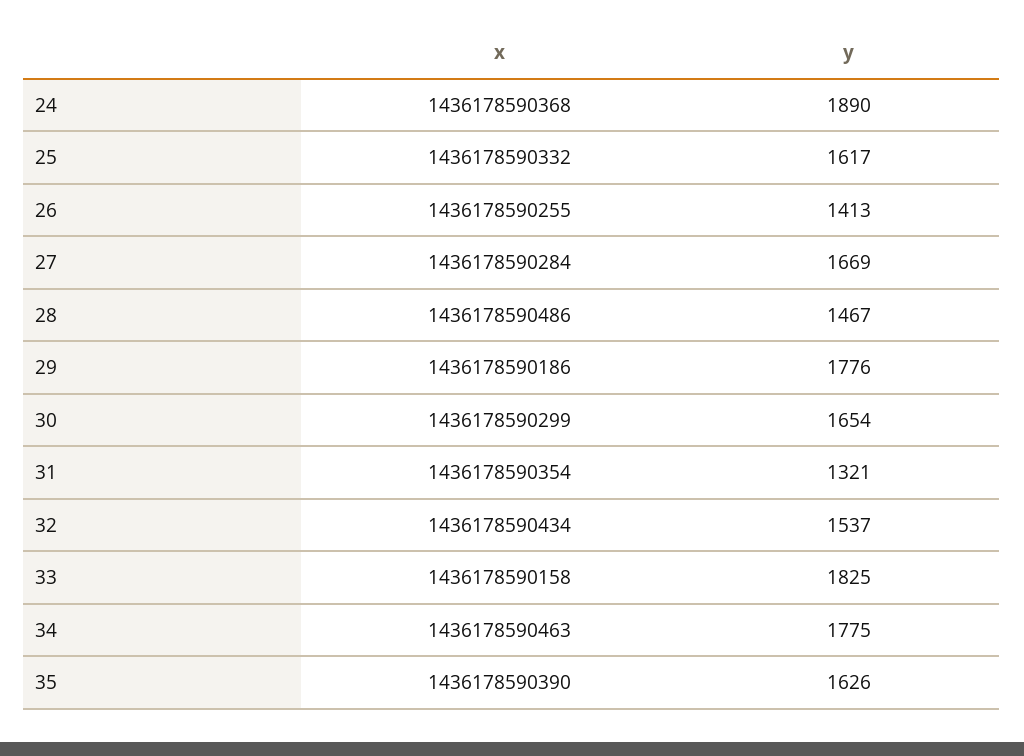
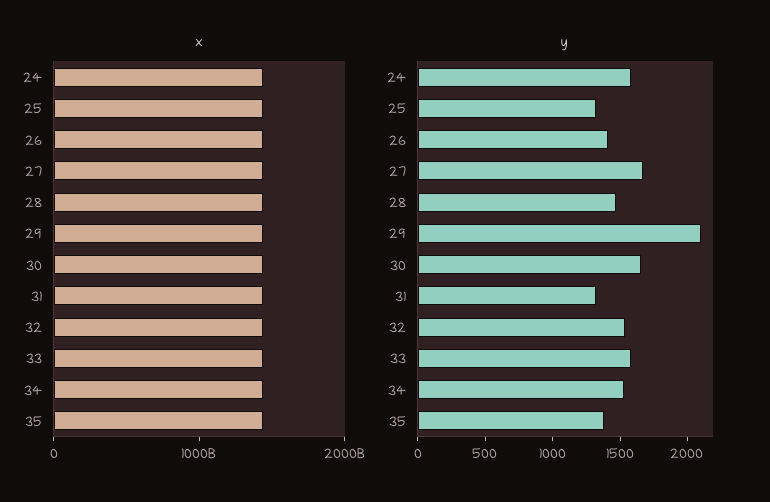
  {
    "x": {
      "24": 1436178590368,
      "25": 1436178590332,
      "26": 1436178590255,
      "27": 1436178590284,
      "28": 1436178590486,
      "29": 1436178590186,
      "30": 1436178590299,
      "31": 1436178590354,
      "32": 1436178590434,
      "33": 1436178590158,
      "34": 1436178590463,
      "35": 1436178590390
    },
    "y": {
-     "24": 1890,
+     "24": 1600,
-     "25": 1617,
+     "25": 1300,
      "26": 1413,
      "27": 1669,
      "28": 1467,
-     "29": 1776,
+     "29": 2100,
      "30": 1654,
      "31": 1321,
      "32": 1537,
-     "33": 1825,
+     "33": 1600,
-     "34": 1775,
+     "34": 1500,
-     "35": 1626
+     "35": 1400
    }
  }

